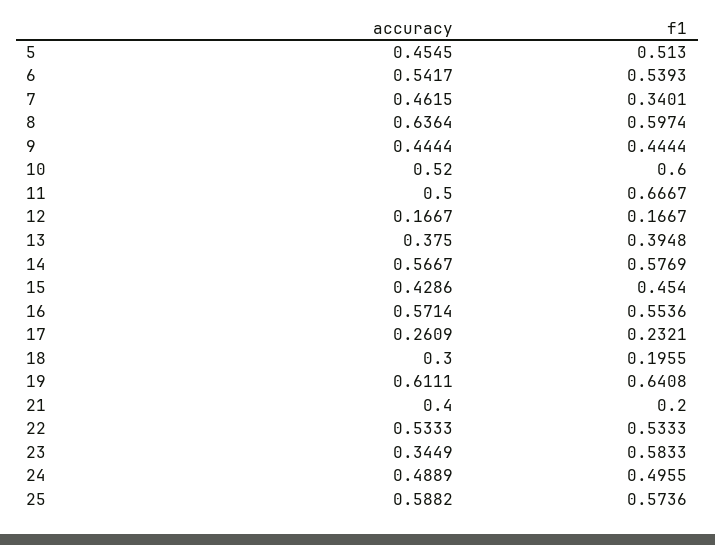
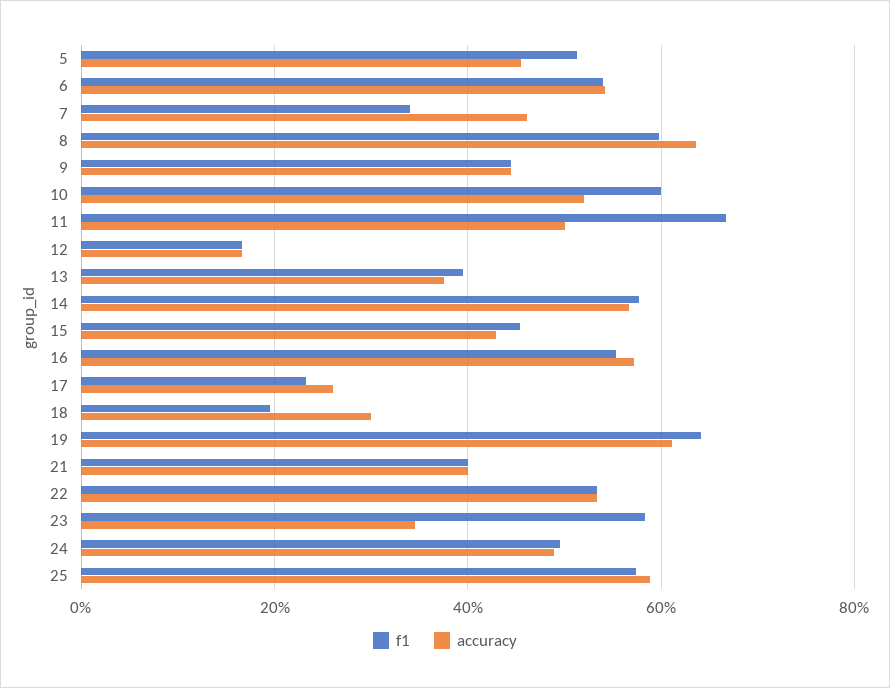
  {
    "accuracy": {
      "5": 0.4545,
      "6": 0.5417,
      "7": 0.4615,
      "8": 0.6364,
      "9": 0.4444,
      "10": 0.52,
      "11": 0.5,
      "12": 0.1667,
      "13": 0.375,
      "14": 0.5667,
      "15": 0.4286,
      "16": 0.5714,
      "17": 0.2609,
      "18": 0.3,
      "19": 0.6111,
      "21": 0.4,
      "22": 0.5333,
      "23": 0.3449,
      "24": 0.4889,
      "25": 0.5882
    },
    "f1": {
      "5": 0.513,
      "6": 0.5393,
      "7": 0.3401,
      "8": 0.5974,
      "9": 0.4444,
      "10": 0.6,
      "11": 0.6667,
      "12": 0.1667,
      "13": 0.3948,
      "14": 0.5769,
      "15": 0.454,
      "16": 0.5536,
      "17": 0.2321,
      "18": 0.1955,
      "19": 0.6408,
-     "21": 0.2,
+     "21": 0.4,
      "22": 0.5333,
      "23": 0.5833,
      "24": 0.4955,
      "25": 0.5736
    }
  }

